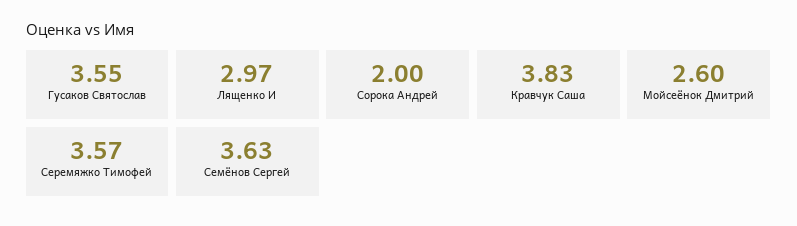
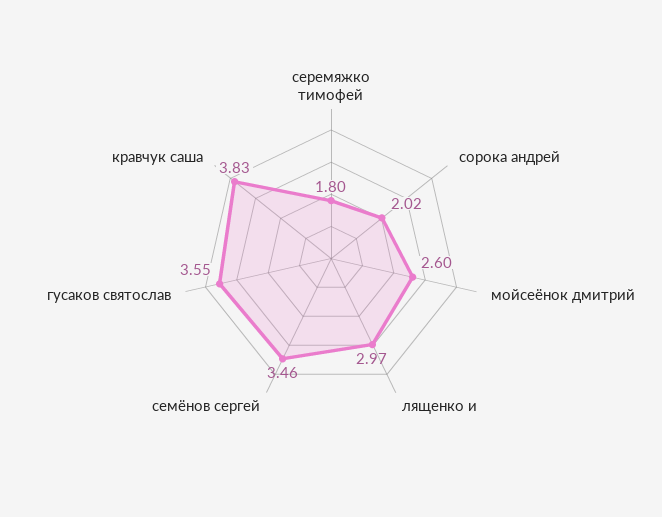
  {
    "Гусаков Святослав": 3.55,
    "Лященко И": 2.97,
-   "Сорока Андрей": 2,
+   "Сорока Андрей": 2.02,
    "Кравчук Саша": 3.83,
    "Мойсеёнок Дмитрий": 2.6,
-   "Серемяжко Тимофей": 3.57,
+   "Серемяжко Тимофей": 1.8,
-   "Семёнов Сергей": 3.63
+   "Семёнов Сергей": 3.46
  }

